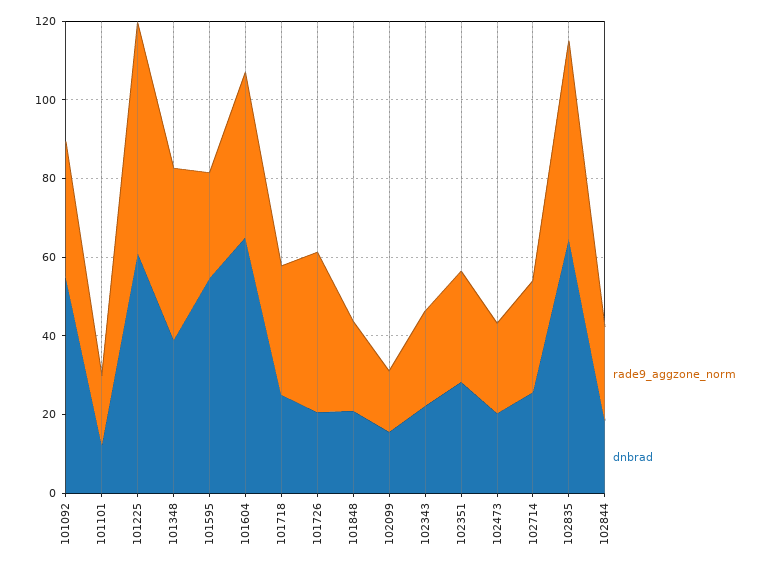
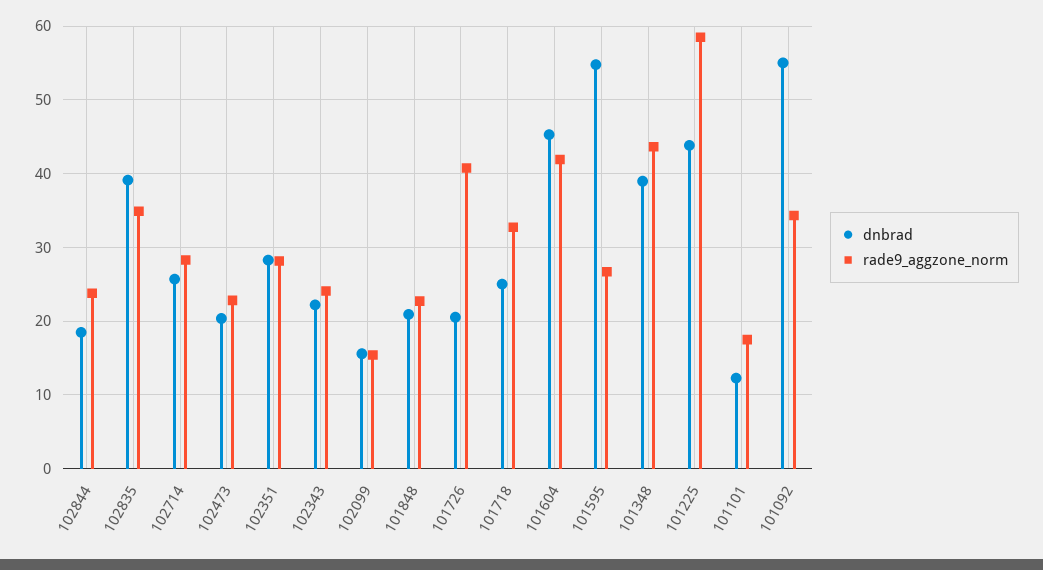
  {
    "rade9_aggzone_norm": {
      "101092": 34,
      "101101": 17,
      "101225": 58,
      "101348": 44,
      "101595": 27,
      "101604": 42,
      "101718": 33,
      "101726": 41,
      "101848": 23,
      "102099": 15,
      "102343": 24,
      "102351": 28,
      "102473": 23,
      "102714": 28,
-     "102835": 50,
+     "102835": 35,
      "102844": 24
    },
    "dnbrad": {
      "101092": 55,
      "101101": 12,
-     "101225": 60,
+     "101225": 44,
      "101348": 39,
      "101595": 55,
-     "101604": 65,
+     "101604": 45,
      "101718": 25,
      "101726": 21,
      "101848": 21,
      "102099": 16,
      "102343": 22,
      "102351": 28,
      "102473": 20,
      "102714": 26,
-     "102835": 65,
+     "102835": 39,
      "102844": 18
    }
  }

